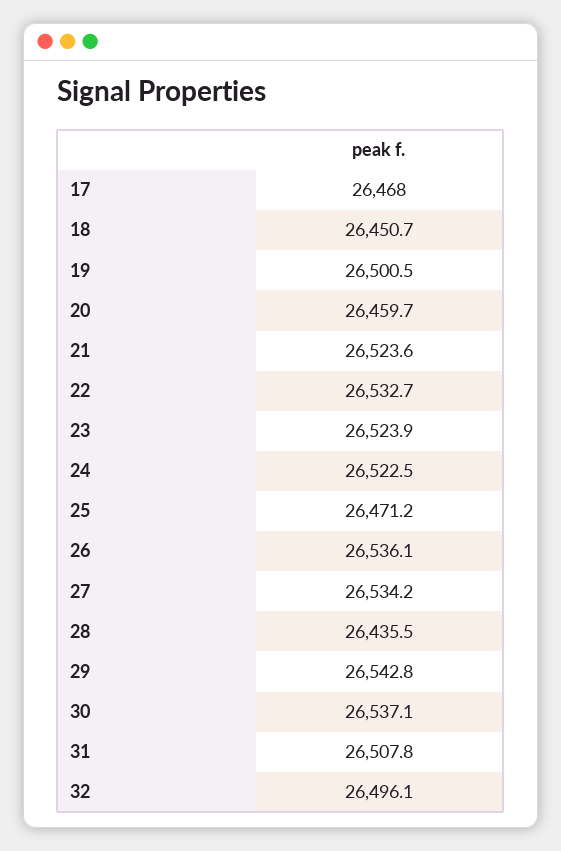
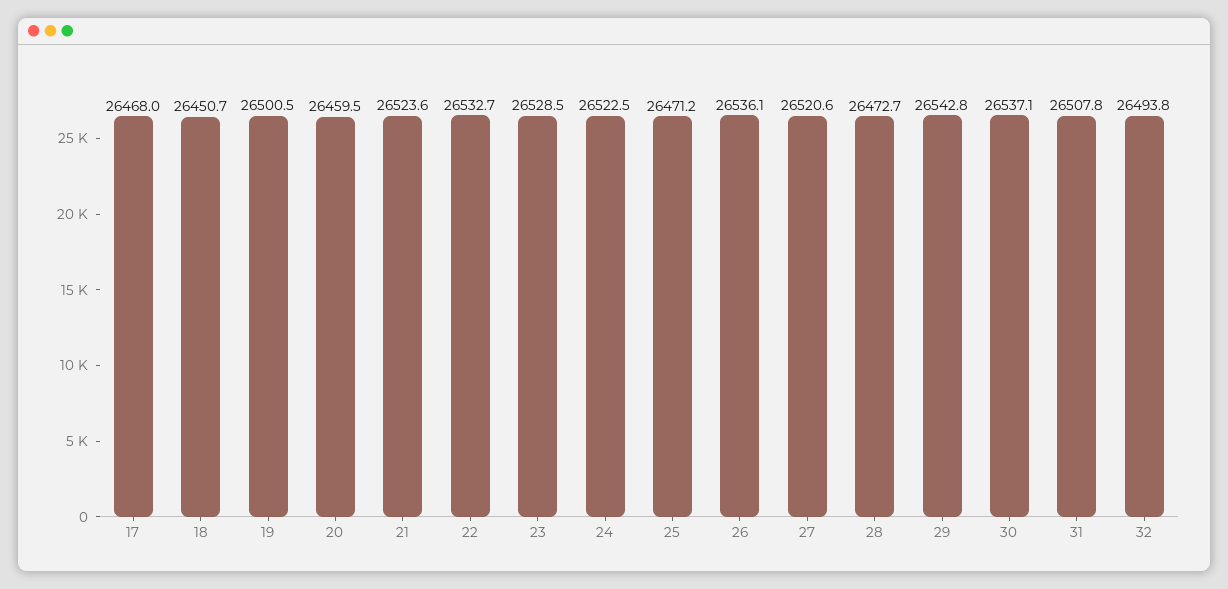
  {
    "17": 26468,
    "18": 26450.7,
    "19": 26500.5,
-   "20": 26459.7,
+   "20": 26459.5,
    "21": 26523.6,
    "22": 26532.7,
-   "23": 26523.9,
+   "23": 26528.5,
    "24": 26522.5,
    "25": 26471.2,
    "26": 26536.1,
-   "27": 26534.2,
+   "27": 26520.6,
-   "28": 26435.5,
+   "28": 26472.7,
    "29": 26542.8,
    "30": 26537.1,
    "31": 26507.8,
-   "32": 26496.1
+   "32": 26493.8
  }

